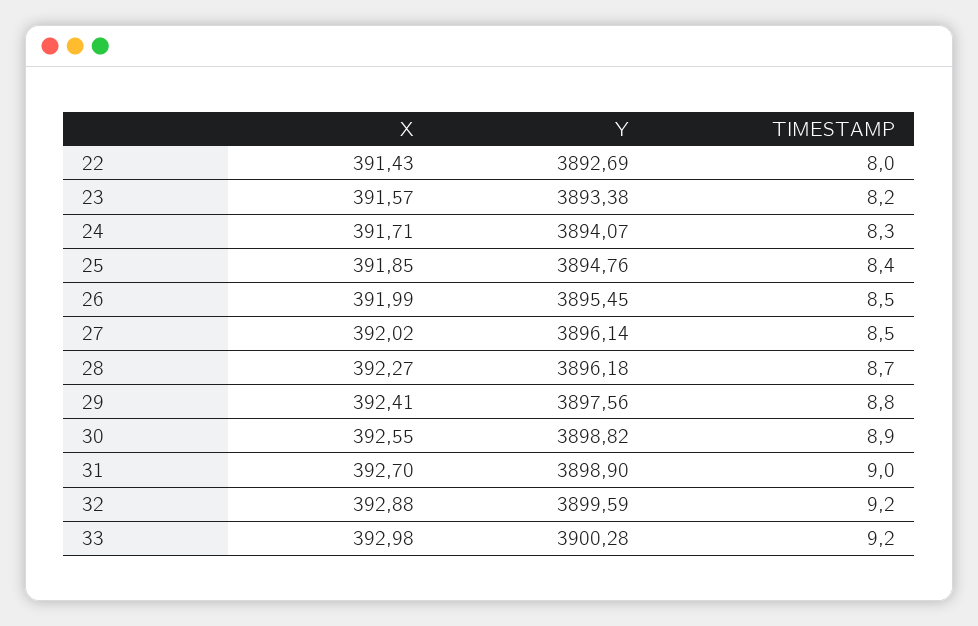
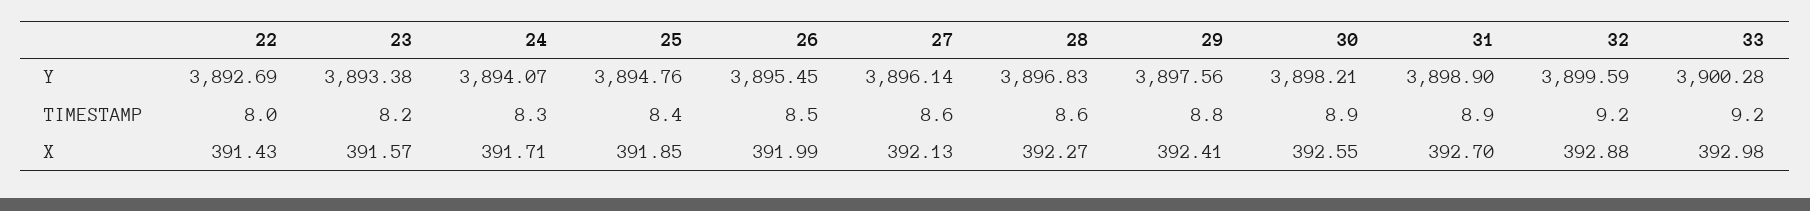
  {
    "X": {
      "22": 391.43,
      "23": 391.57,
      "24": 391.71,
      "25": 391.85,
      "26": 391.99,
-     "27": 392.02,
+     "27": 392.13,
      "28": 392.27,
      "29": 392.41,
      "30": 392.55,
      "31": 392.7,
      "32": 392.88,
      "33": 392.98
    },
    "Y": {
      "22": 3892.69,
      "23": 3893.38,
      "24": 3894.07,
      "25": 3894.76,
      "26": 3895.45,
      "27": 3896.14,
-     "28": 3896.18,
+     "28": 3896.83,
      "29": 3897.56,
-     "30": 3898.82,
+     "30": 3898.21,
      "31": 3898.9,
      "32": 3899.59,
      "33": 3900.28
    },
    "TIMESTAMP": {
      "22": 8,
      "23": 8.2,
      "24": 8.3,
      "25": 8.4,
      "26": 8.5,
-     "27": 8.5,
+     "27": 8.6,
-     "28": 8.7,
+     "28": 8.6,
      "29": 8.8,
      "30": 8.9,
-     "31": 9,
+     "31": 8.9,
      "32": 9.2,
      "33": 9.2
    }
  }

